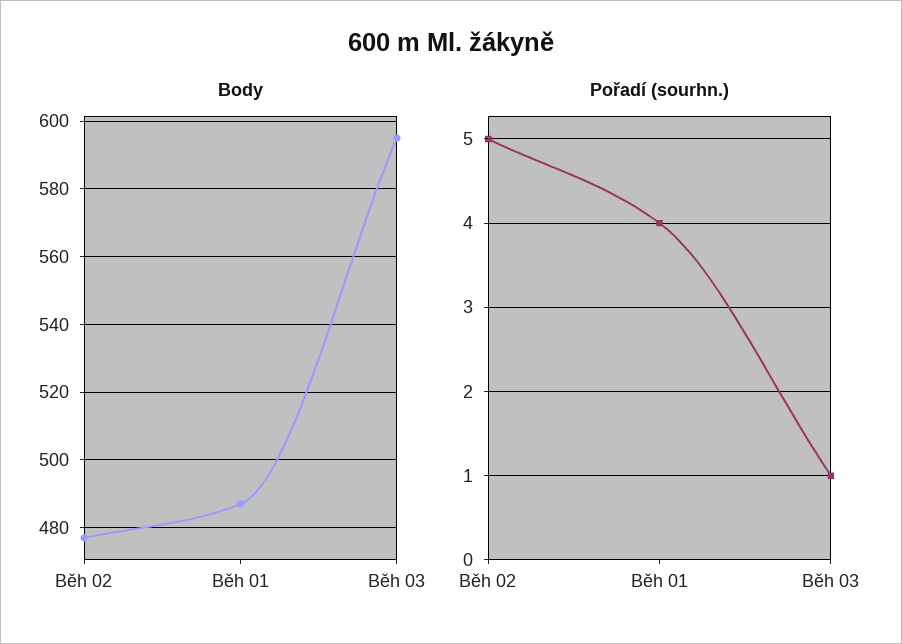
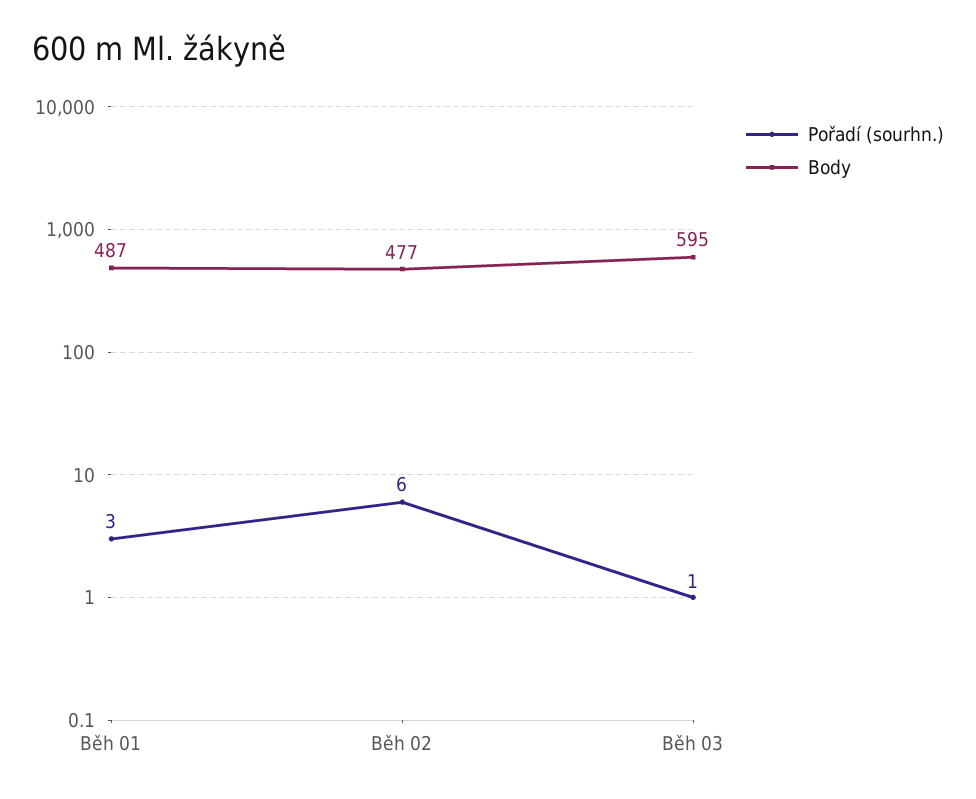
  {
    "Body": {
      "Běh 02": 477,
      "Běh 01": 487,
      "Běh 03": 595
    },
    "Pořadí (sourhn.)": {
-     "Běh 02": 5,
+     "Běh 02": 6,
-     "Běh 01": 4,
+     "Běh 01": 3,
      "Běh 03": 1
    }
  }

